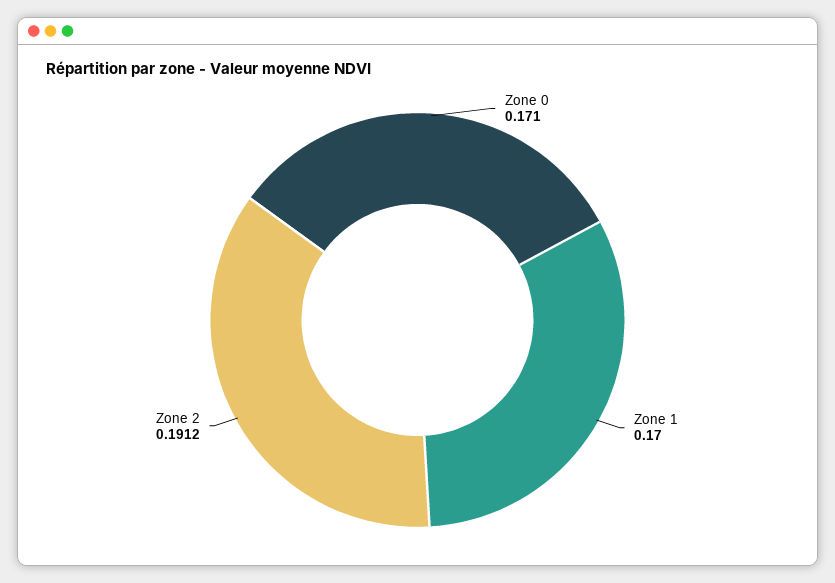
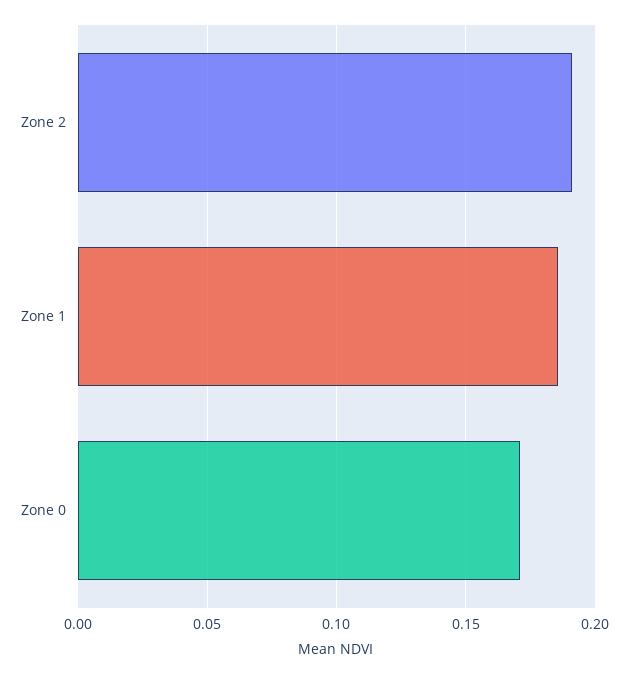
  {
    "Zone 0": 0.171,
-   "Zone 1": 0.17,
+   "Zone 1": 0.185,
    "Zone 2": 0.1912
  }

